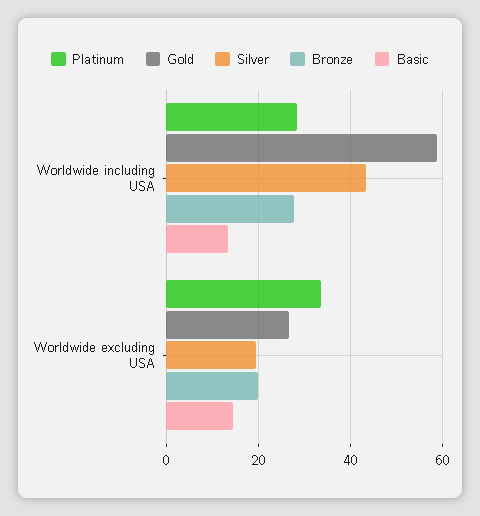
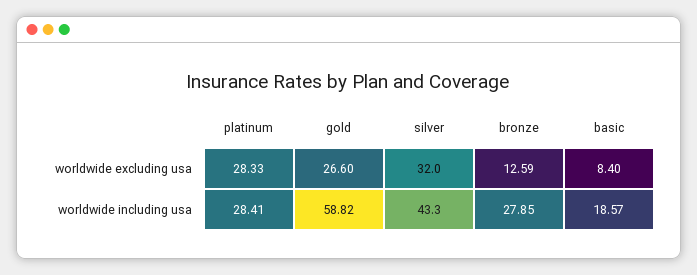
  {
    "Platinum": {
      "Worldwide including USA": 28.41,
-     "Worldwide excluding USA": 34
+     "Worldwide excluding USA": 28.33
    },
    "Gold": {
      "Worldwide including USA": 58.82,
      "Worldwide excluding USA": 26.6
    },
    "Silver": {
      "Worldwide including USA": 43.3,
-     "Worldwide excluding USA": 20
+     "Worldwide excluding USA": 32
    },
    "Bronze": {
      "Worldwide including USA": 27.85,
-     "Worldwide excluding USA": 20
+     "Worldwide excluding USA": 12.59
    },
    "Basic": {
-     "Worldwide including USA": 14,
+     "Worldwide including USA": 18.57,
-     "Worldwide excluding USA": 14
+     "Worldwide excluding USA": 8.4
    }
  }

